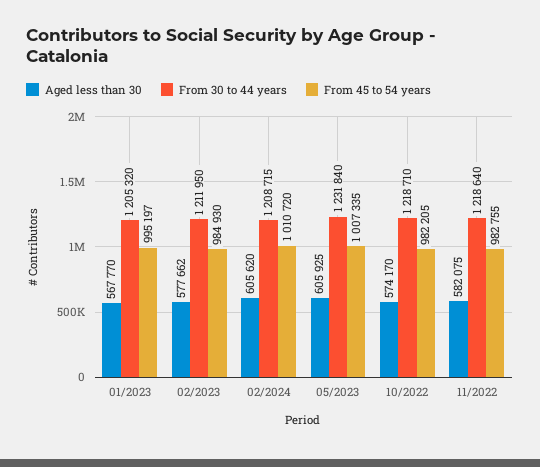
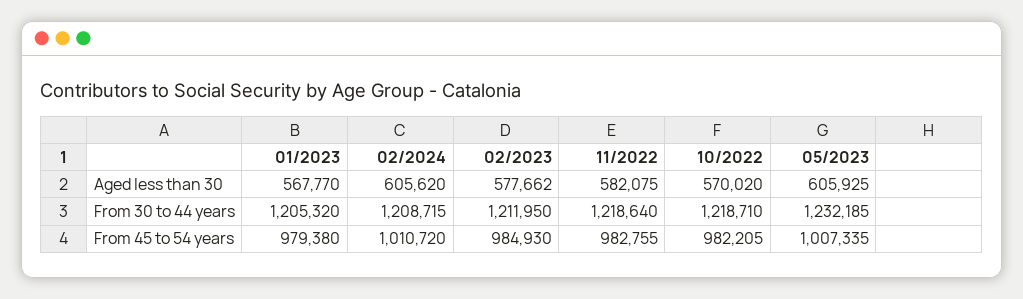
  {
    "Aged less than 30": {
      "01/2023": 567770,
      "02/2023": 577662,
      "02/2024": 605620,
      "05/2023": 605925,
-     "10/2022": 574170,
+     "10/2022": 570020,
      "11/2022": 582075
    },
    "From 30 to 44 years": {
      "01/2023": 1205320,
      "02/2023": 1211950,
      "02/2024": 1208715,
-     "05/2023": 1231840,
+     "05/2023": 1232185,
      "10/2022": 1218710,
      "11/2022": 1218640
    },
    "From 45 to 54 years": {
-     "01/2023": 995197,
+     "01/2023": 979380,
      "02/2023": 984930,
      "02/2024": 1010720,
      "05/2023": 1007335,
      "10/2022": 982205,
      "11/2022": 982755
    }
  }

